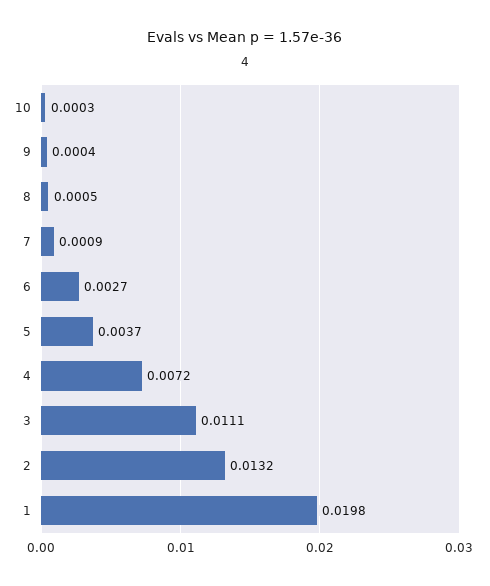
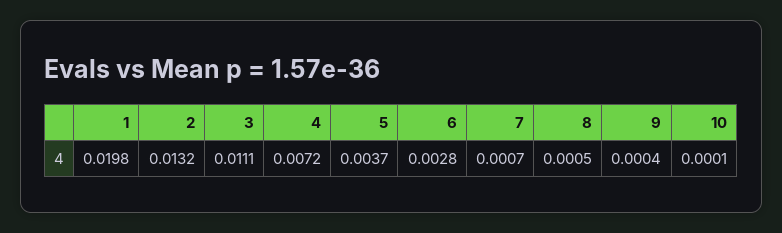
  {
-   "10": 0.0003,
+   "10": 0.0001,
    "9": 0.0004,
    "8": 0.0005,
-   "7": 0.0009,
+   "7": 0.0007,
-   "6": 0.0027,
+   "6": 0.0028,
    "5": 0.0037,
    "4": 0.0072,
    "3": 0.0111,
    "2": 0.0132,
    "1": 0.0198
  }

